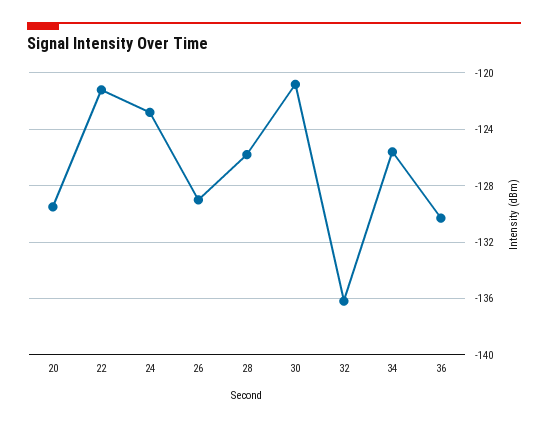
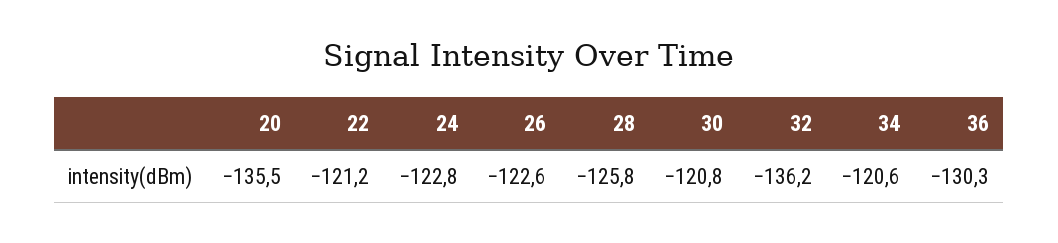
  {
-   "20": -129.5,
+   "20": -135.5,
    "22": -121.2,
    "24": -122.8,
-   "26": -129,
+   "26": -122.6,
    "28": -125.8,
    "30": -120.8,
    "32": -136.2,
-   "34": -125.5,
+   "34": -120.6,
    "36": -130.3
  }

